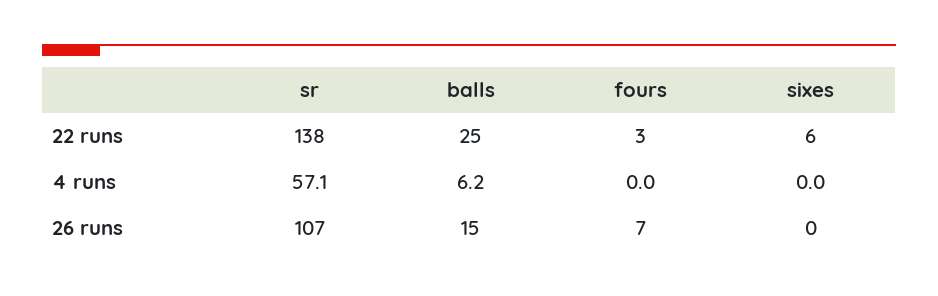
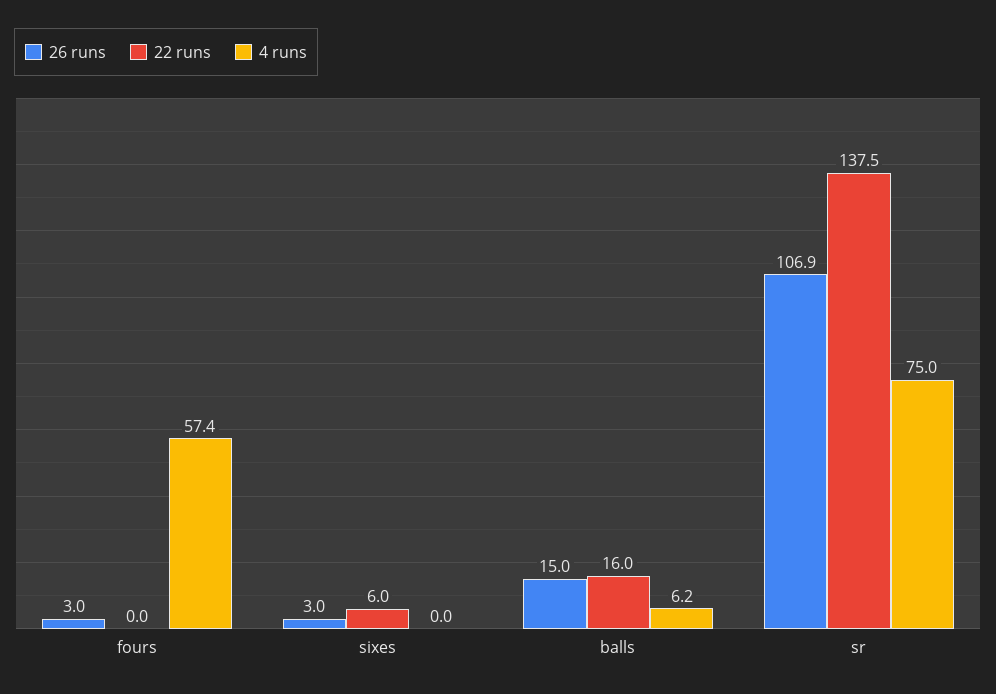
  {
    "22 runs": {
      "sr": 137.5,
-     "balls": 25,
+     "balls": 16,
-     "fours": 3,
+     "fours": 0,
      "sixes": 6
    },
    "4 runs": {
-     "sr": 57.1,
+     "sr": 75,
      "balls": 6.2,
-     "fours": 0,
+     "fours": 57.4,
      "sixes": 0
    },
    "26 runs": {
      "sr": 106.9,
      "balls": 15,
-     "fours": 7,
+     "fours": 3,
-     "sixes": 0
+     "sixes": 3
    }
  }

